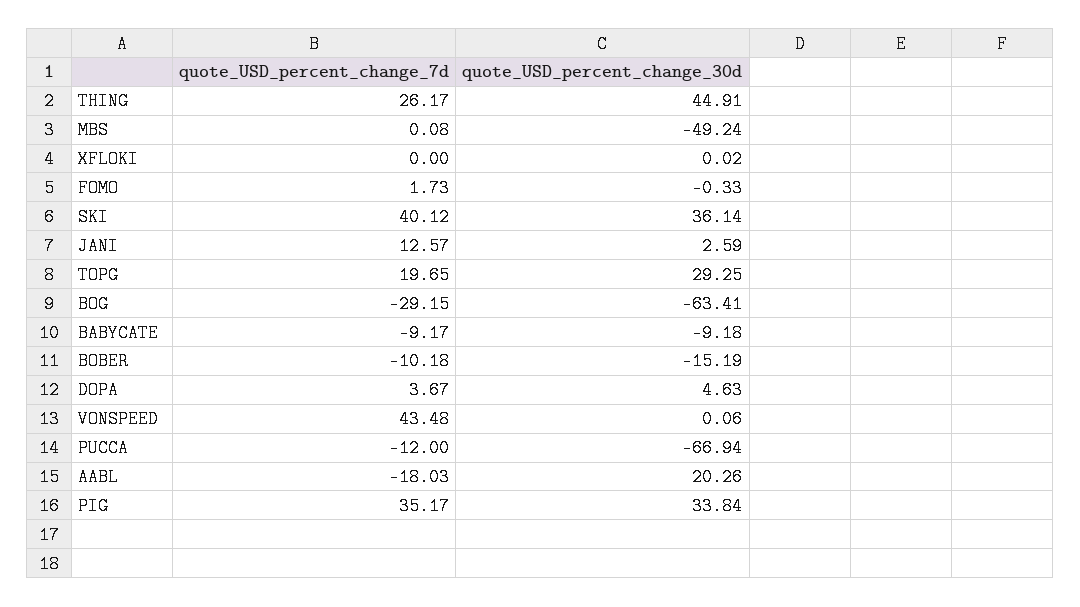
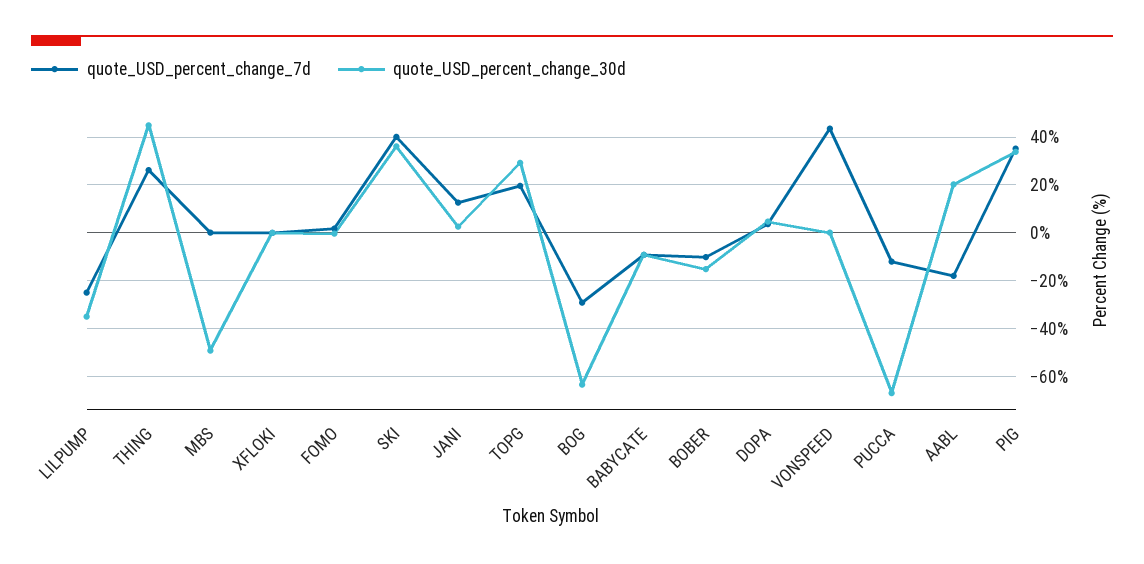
  {
    "quote_USD_percent_change_7d": {
      "THING": 26.17,
      "MBS": 0.08,
      "XFLOKI": 0,
      "FOMO": 1.73,
      "SKI": 40.12,
      "JANI": 12.57,
      "TOPG": 19.65,
      "BOG": -29.15,
      "BABYCATE": -9.17,
      "BOBER": -10.18,
      "DOPA": 3.67,
      "VONSPEED": 43.48,
      "PUCCA": -12,
      "AABL": -18.03,
-     "PIG": 35.17
+     "PIG": 35.17,
+     "LILPUMP": -25
    },
    "quote_USD_percent_change_30d": {
      "THING": 44.91,
      "MBS": -49.24,
      "XFLOKI": 0.02,
      "FOMO": -0.33,
      "SKI": 36.14,
      "JANI": 2.59,
      "TOPG": 29.25,
      "BOG": -63.41,
      "BABYCATE": -9.18,
      "BOBER": -15.19,
      "DOPA": 4.63,
      "VONSPEED": 0.06,
      "PUCCA": -66.94,
      "AABL": 20.26,
-     "PIG": 33.84
+     "PIG": 33.84,
+     "LILPUMP": -35
    }
  }

